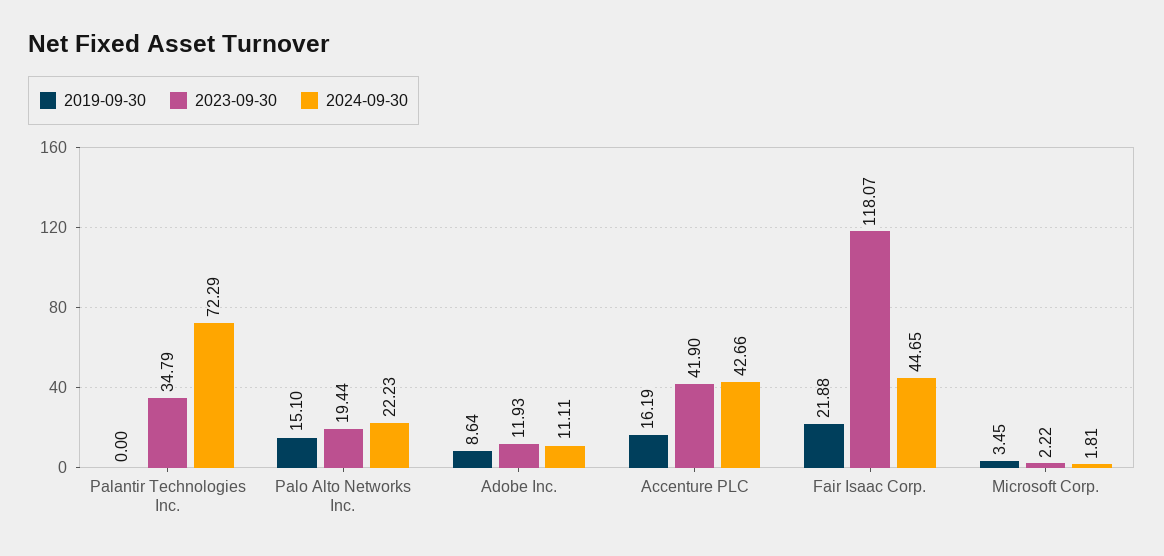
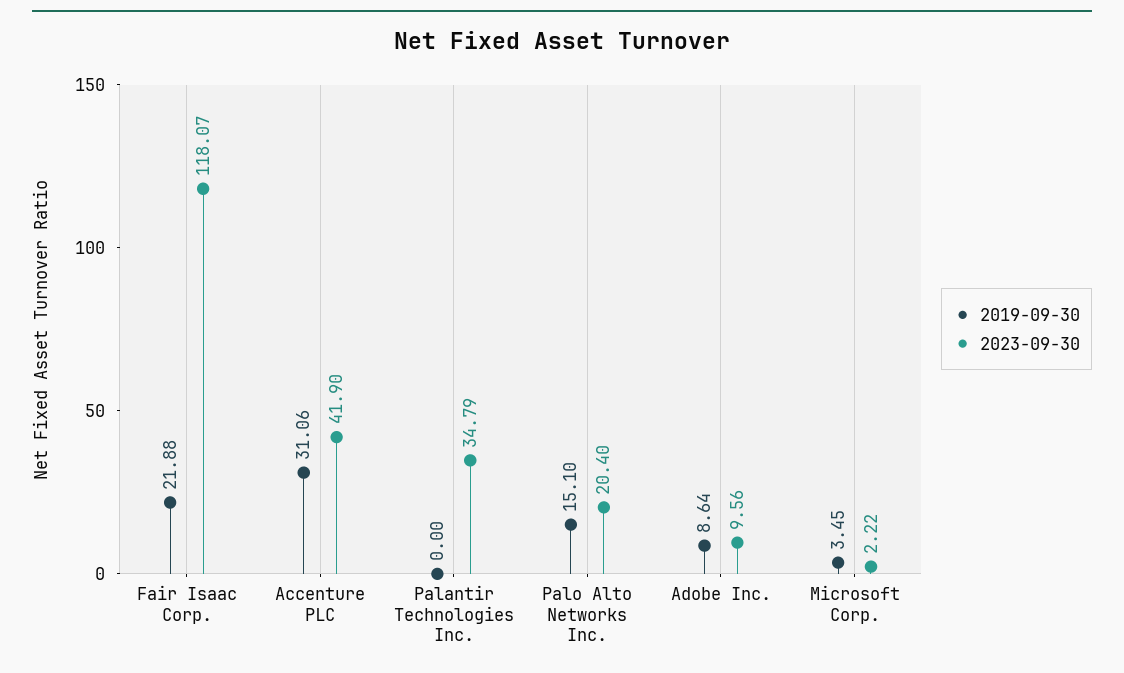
  {
    "2019-09-30": {
      "Palantir Technologies Inc.": 0,
      "Palo Alto Networks Inc.": 15.1,
      "Adobe Inc.": 8.64,
-     "Accenture PLC": 16.19,
+     "Accenture PLC": 31.06,
      "Fair Isaac Corp.": 21.88,
      "Microsoft Corp.": 3.45
    },
    "2023-09-30": {
      "Palantir Technologies Inc.": 34.79,
-     "Palo Alto Networks Inc.": 19.44,
+     "Palo Alto Networks Inc.": 20.4,
-     "Adobe Inc.": 11.93,
+     "Adobe Inc.": 9.56,
      "Accenture PLC": 41.9,
      "Fair Isaac Corp.": 118.07,
      "Microsoft Corp.": 2.22
-   },
+   }
-   "2024-09-30": {
-     "Palantir Technologies Inc.": 72.29,
-     "Palo Alto Networks Inc.": 22.23,
-     "Adobe Inc.": 11.11,
-     "Accenture PLC": 42.66,
-     "Fair Isaac Corp.": 44.65,
-     "Microsoft Corp.": 1.81
-   }
  }

